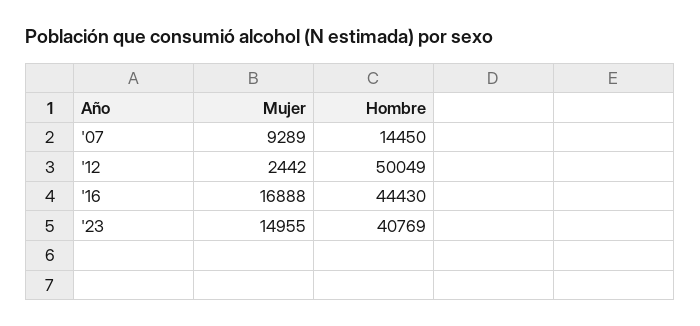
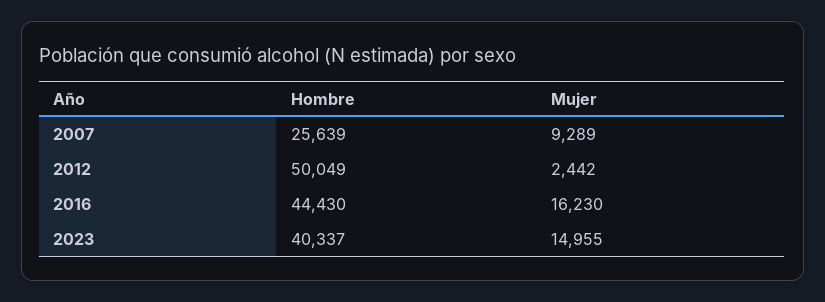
  {
    "Mujer": {
      "'07": 9289,
      "'12": 2442,
-     "'16": 16888,
+     "'16": 16230,
      "'23": 14955
    },
    "Hombre": {
-     "'07": 14450,
+     "'07": 25639,
      "'12": 50049,
      "'16": 44430,
-     "'23": 40769
+     "'23": 40337
    }
  }

